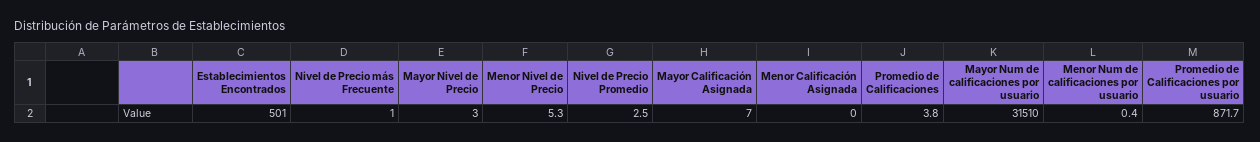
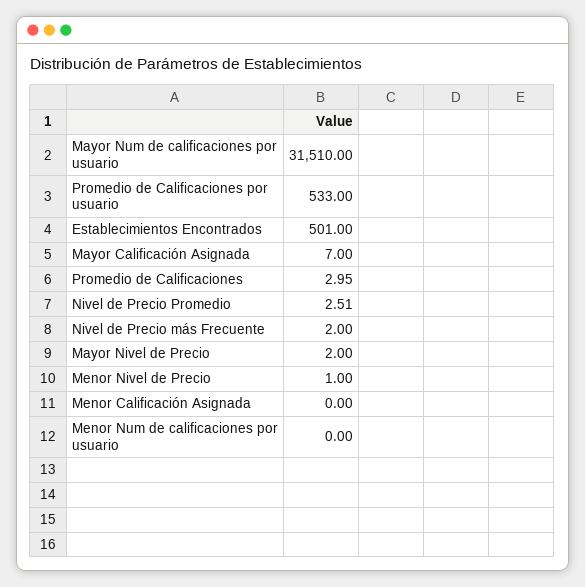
  {
    "Establecimientos Encontrados": 501,
-   "Nivel de Precio más Frecuente": 1,
+   "Nivel de Precio más Frecuente": 2,
-   "Mayor Nivel de Precio": 3,
+   "Mayor Nivel de Precio": 2,
-   "Menor Nivel de Precio": 5.3,
+   "Menor Nivel de Precio": 1,
    "Nivel de Precio Promedio": 2.51,
    "Mayor Calificación Asignada": 7,
    "Menor Calificación Asignada": 0,
-   "Promedio de Calificaciones": 3.8,
+   "Promedio de Calificaciones": 2.95,
    "Mayor Num de calificaciones por usuario": 31510,
-   "Menor Num de calificaciones por usuario": 0.4,
+   "Menor Num de calificaciones por usuario": 0,
-   "Promedio de Calificaciones por usuario": 871.7
+   "Promedio de Calificaciones por usuario": 533
  }

